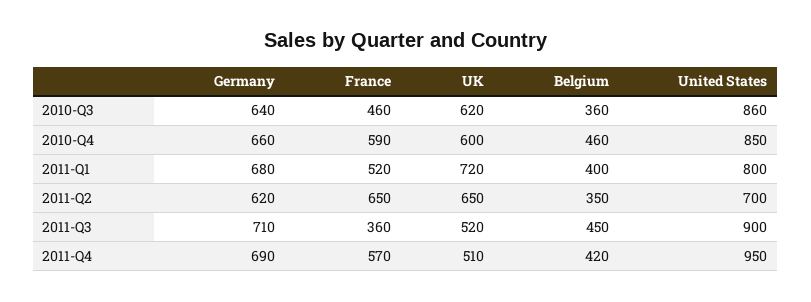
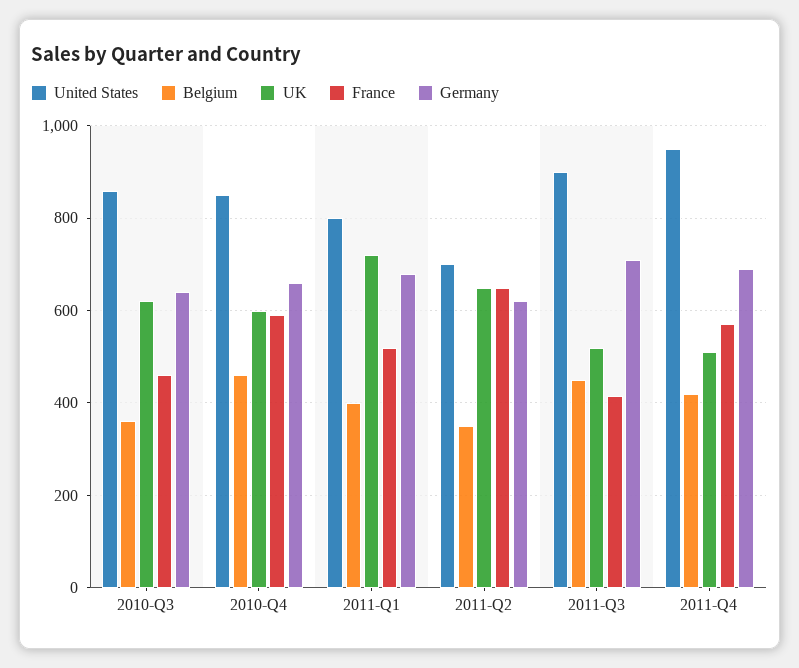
  {
    "Germany": {
      "2010-Q3": 640,
      "2010-Q4": 660,
      "2011-Q1": 680,
      "2011-Q2": 620,
      "2011-Q3": 710,
      "2011-Q4": 690
    },
    "France": {
      "2010-Q3": 460,
      "2010-Q4": 590,
      "2011-Q1": 520,
      "2011-Q2": 650,
-     "2011-Q3": 360,
+     "2011-Q3": 420,
      "2011-Q4": 570
    },
    "UK": {
      "2010-Q3": 620,
      "2010-Q4": 600,
      "2011-Q1": 720,
      "2011-Q2": 650,
      "2011-Q3": 520,
      "2011-Q4": 510
    },
    "Belgium": {
      "2010-Q3": 360,
      "2010-Q4": 460,
      "2011-Q1": 400,
      "2011-Q2": 350,
      "2011-Q3": 450,
      "2011-Q4": 420
    },
    "United States": {
      "2010-Q3": 860,
      "2010-Q4": 850,
      "2011-Q1": 800,
      "2011-Q2": 700,
      "2011-Q3": 900,
      "2011-Q4": 950
    }
  }

